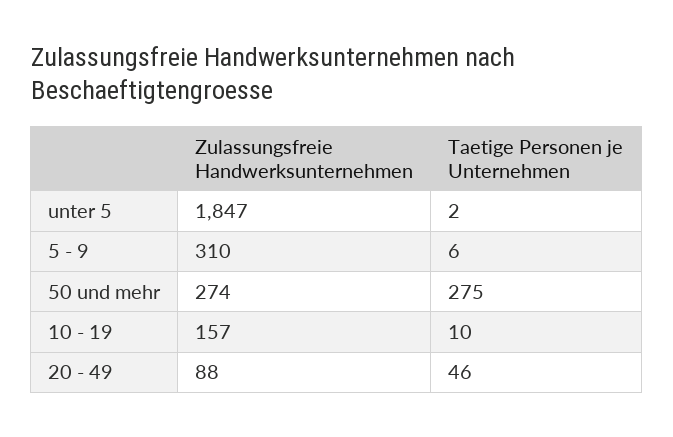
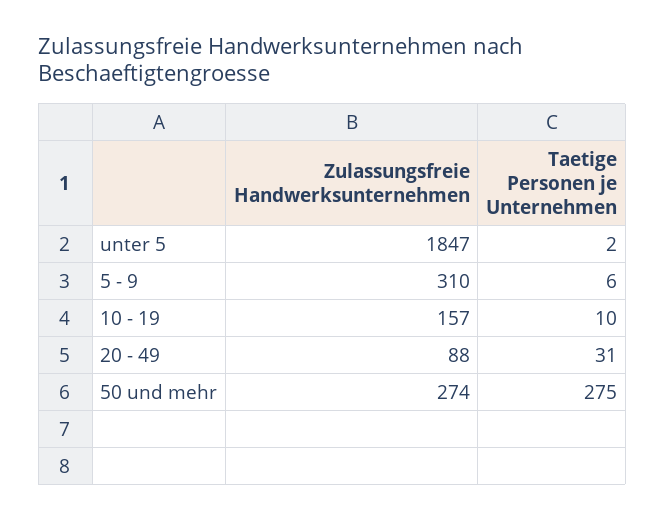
  {
    "Zulassungsfreie Handwerksunternehmen": {
      "unter 5": 1847,
      "5 - 9": 310,
      "50 und mehr": 274,
      "10 - 19": 157,
      "20 - 49": 88
    },
    "Taetige Personen je Unternehmen": {
      "unter 5": 2,
      "5 - 9": 6,
      "50 und mehr": 275,
      "10 - 19": 10,
-     "20 - 49": 46
+     "20 - 49": 31
    }
  }

